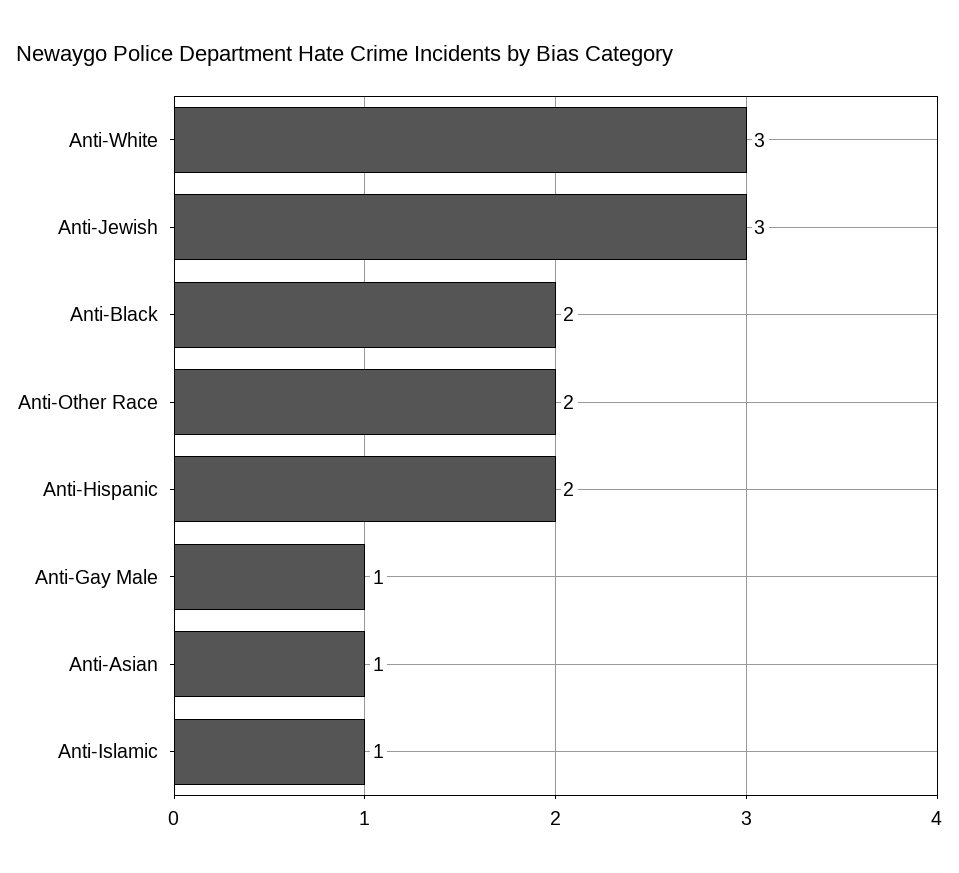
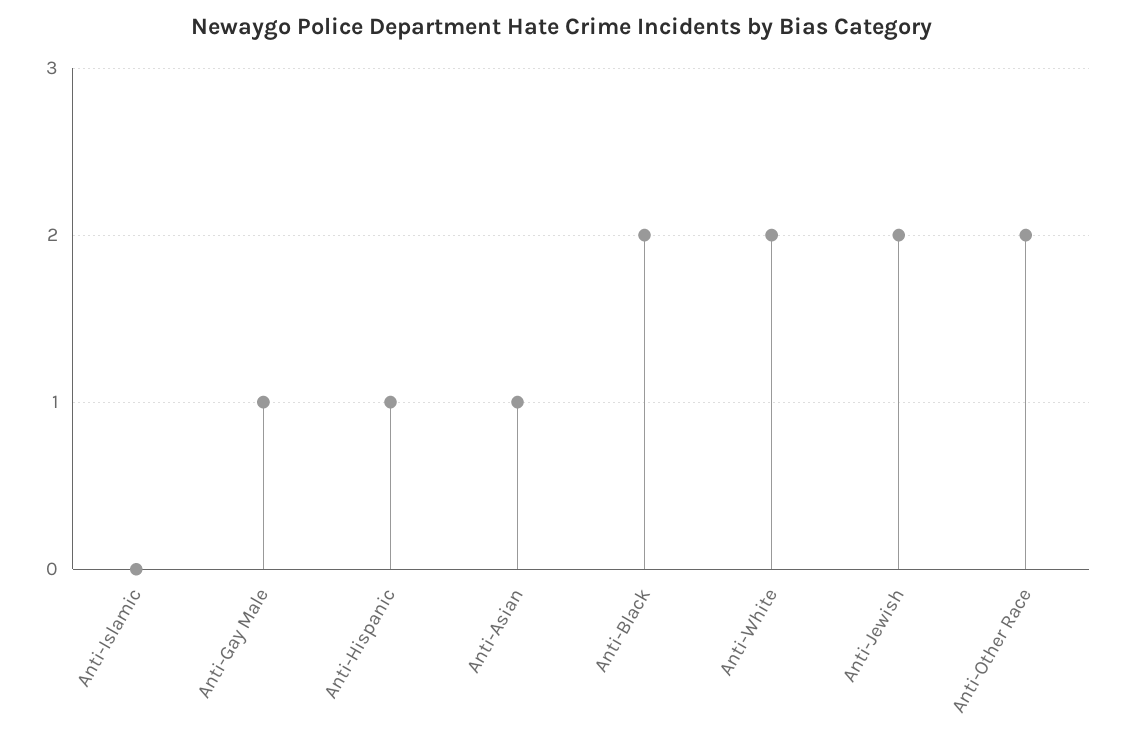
  {
-   "Anti-White": 3,
+   "Anti-White": 2,
-   "Anti-Jewish": 3,
+   "Anti-Jewish": 2,
    "Anti-Black": 2,
    "Anti-Other Race": 2,
-   "Anti-Hispanic": 2,
+   "Anti-Hispanic": 1,
    "Anti-Gay Male": 1,
    "Anti-Asian": 1,
-   "Anti-Islamic": 1
+   "Anti-Islamic": 0
  }

